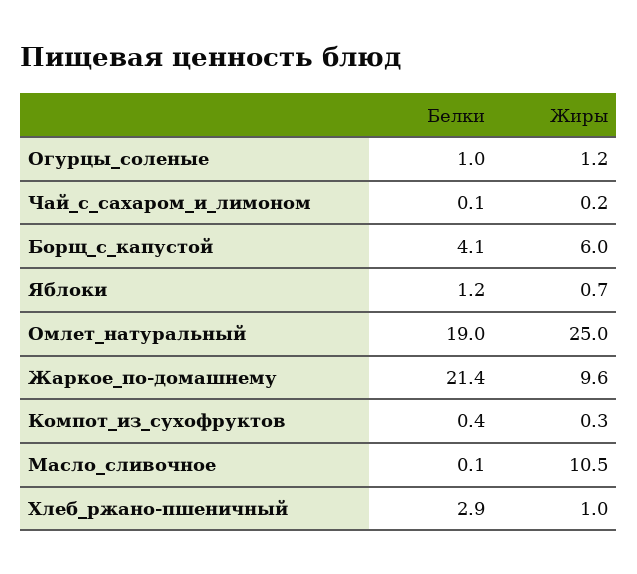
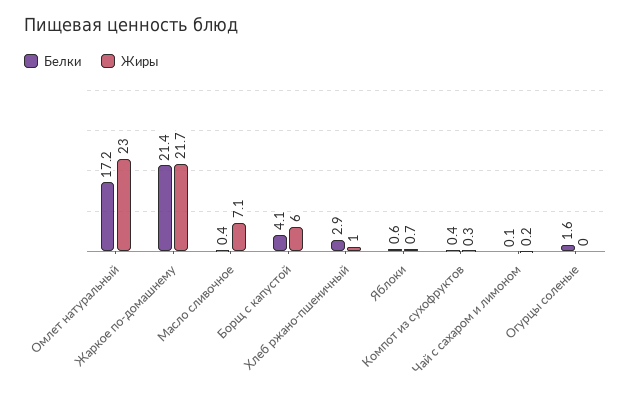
  {
    "Белки": {
-     "Огурцы_соленые": 1,
+     "Огурцы_соленые": 1.6,
      "Чай_с_сахаром_и_лимоном": 0.1,
      "Борщ_с_капустой": 4.1,
-     "Яблоки": 1.2,
+     "Яблоки": 0.6,
-     "Омлет_натуральный": 19,
+     "Омлет_натуральный": 17.2,
      "Жаркое_по-домашнему": 21.4,
      "Компот_из_сухофруктов": 0.4,
-     "Масло_сливочное": 0.1,
+     "Масло_сливочное": 0.4,
      "Хлеб_ржано-пшеничный": 2.9
    },
    "Жиры": {
-     "Огурцы_соленые": 1.2,
+     "Огурцы_соленые": 0,
      "Чай_с_сахаром_и_лимоном": 0.2,
      "Борщ_с_капустой": 6,
      "Яблоки": 0.7,
-     "Омлет_натуральный": 25,
+     "Омлет_натуральный": 23,
-     "Жаркое_по-домашнему": 9.6,
+     "Жаркое_по-домашнему": 21.7,
      "Компот_из_сухофруктов": 0.3,
-     "Масло_сливочное": 10.5,
+     "Масло_сливочное": 7.1,
      "Хлеб_ржано-пшеничный": 1
    }
  }

